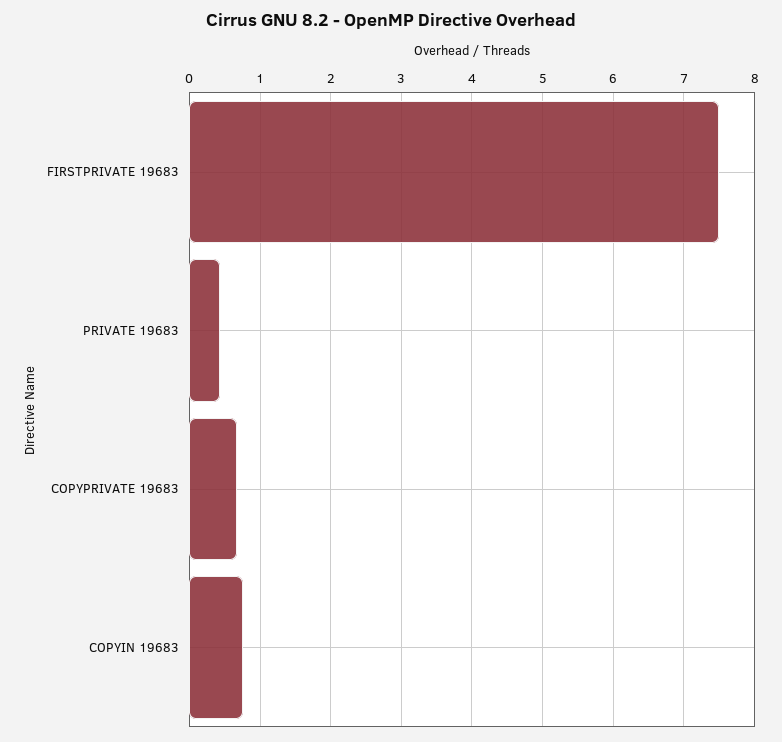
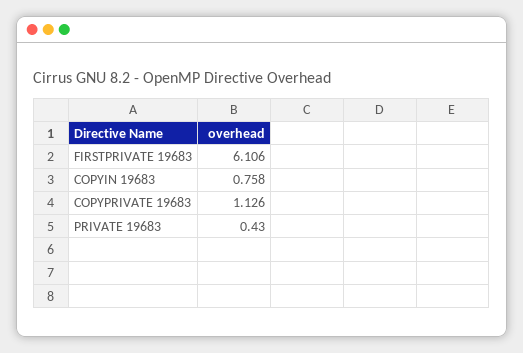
  {
-   "FIRSTPRIVATE 19683": 7.5,
+   "FIRSTPRIVATE 19683": 6.106,
    "PRIVATE 19683": 0.43,
-   "COPYPRIVATE 19683": 0.7,
+   "COPYPRIVATE 19683": 1.126,
    "COPYIN 19683": 0.758
  }

